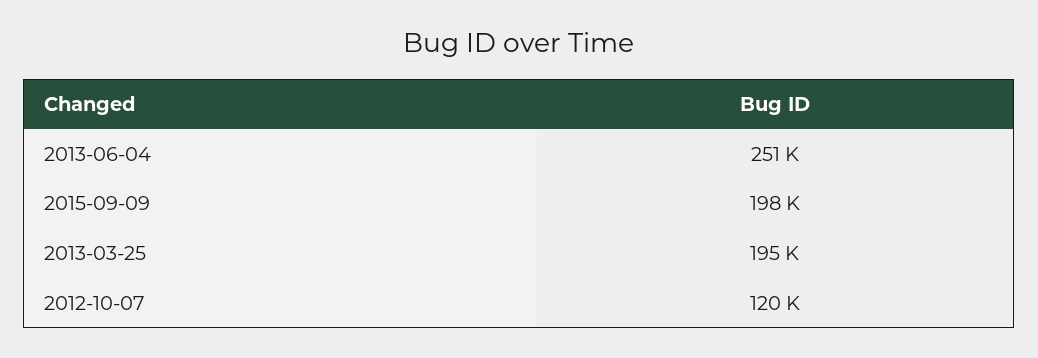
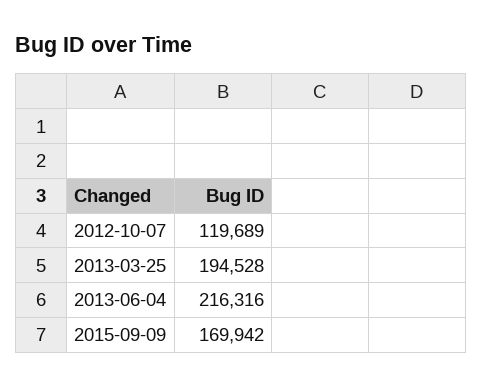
  {
-   "2013-06-04": 251000,
+   "2013-06-04": 216316,
-   "2015-09-09": 198000,
+   "2015-09-09": 169942,
    "2013-03-25": 194528,
    "2012-10-07": 119689
  }

